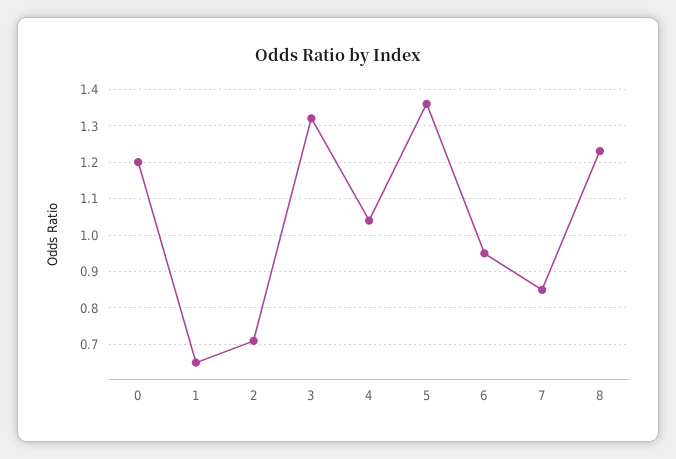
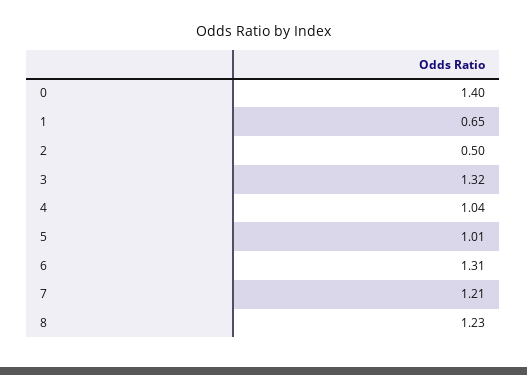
  {
-   "0": 1.2,
+   "0": 1.4,
    "1": 0.65,
-   "2": 0.7,
+   "2": 0.5,
    "3": 1.32,
    "4": 1.04,
-   "5": 1.35,
+   "5": 1.01,
-   "6": 0.95,
+   "6": 1.31,
-   "7": 0.85,
+   "7": 1.21,
    "8": 1.23
  }

